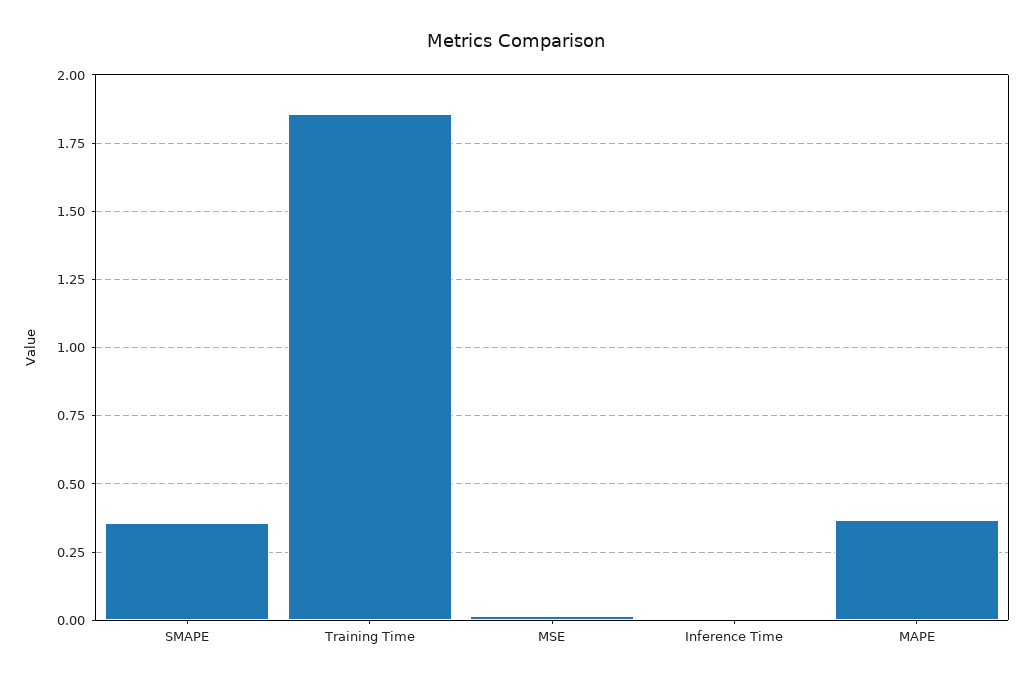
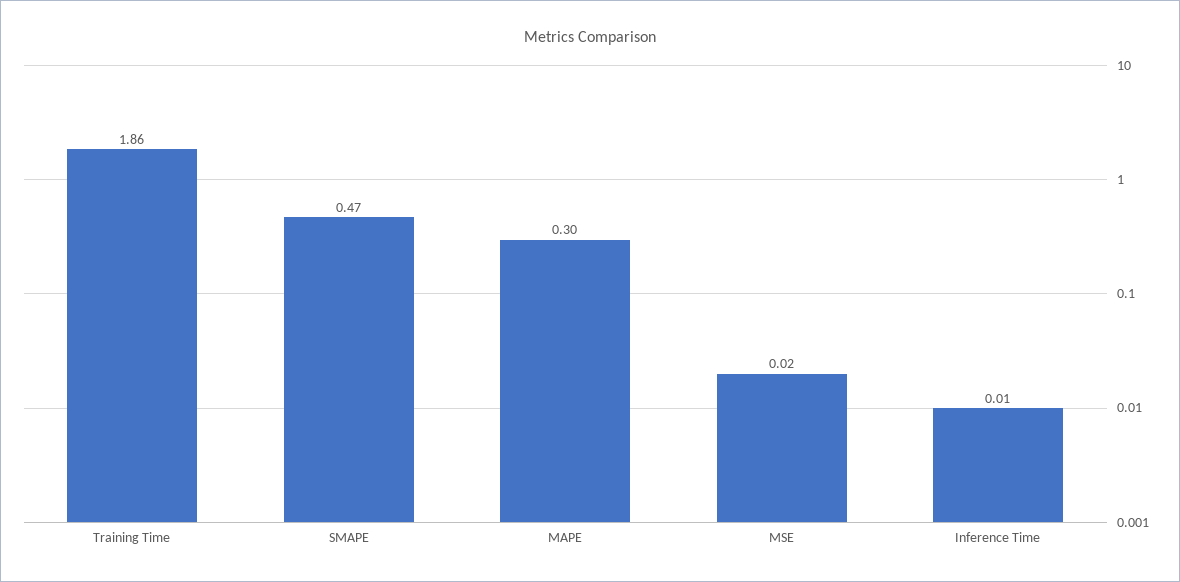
  {
-   "SMAPE": 0.35,
+   "SMAPE": 0.47,
    "Training Time": 1.86,
    "MSE": 0.02,
    "Inference Time": 0.01,
-   "MAPE": 0.375
+   "MAPE": 0.3
  }

